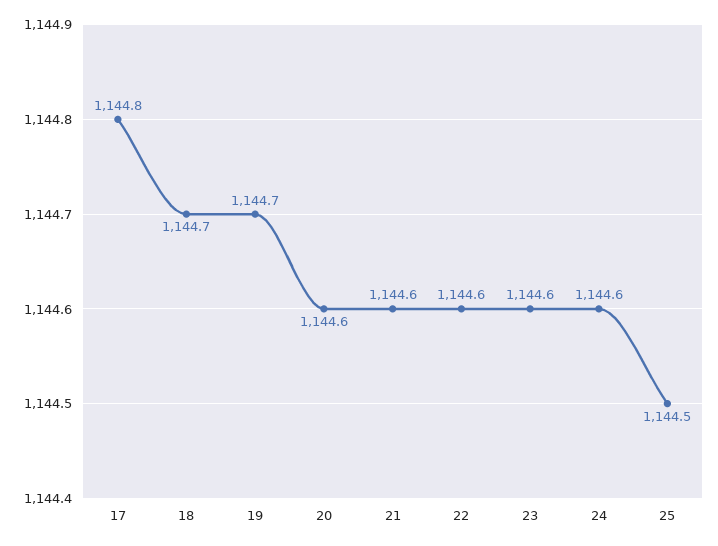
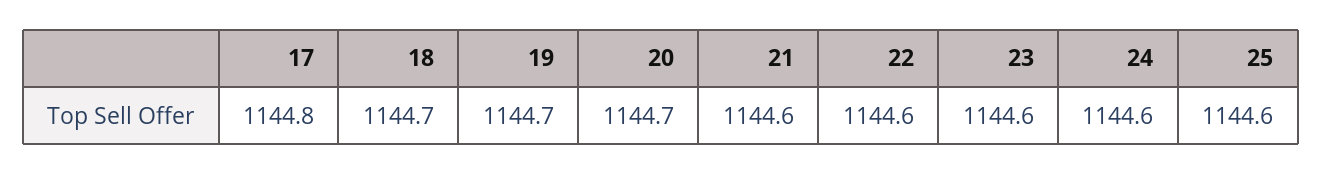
  {
    "17": 1144.8,
    "18": 1144.7,
    "19": 1144.7,
-   "20": 1144.6,
+   "20": 1144.7,
    "21": 1144.6,
    "22": 1144.6,
    "23": 1144.6,
    "24": 1144.6,
-   "25": 1144.5
+   "25": 1144.6
  }

